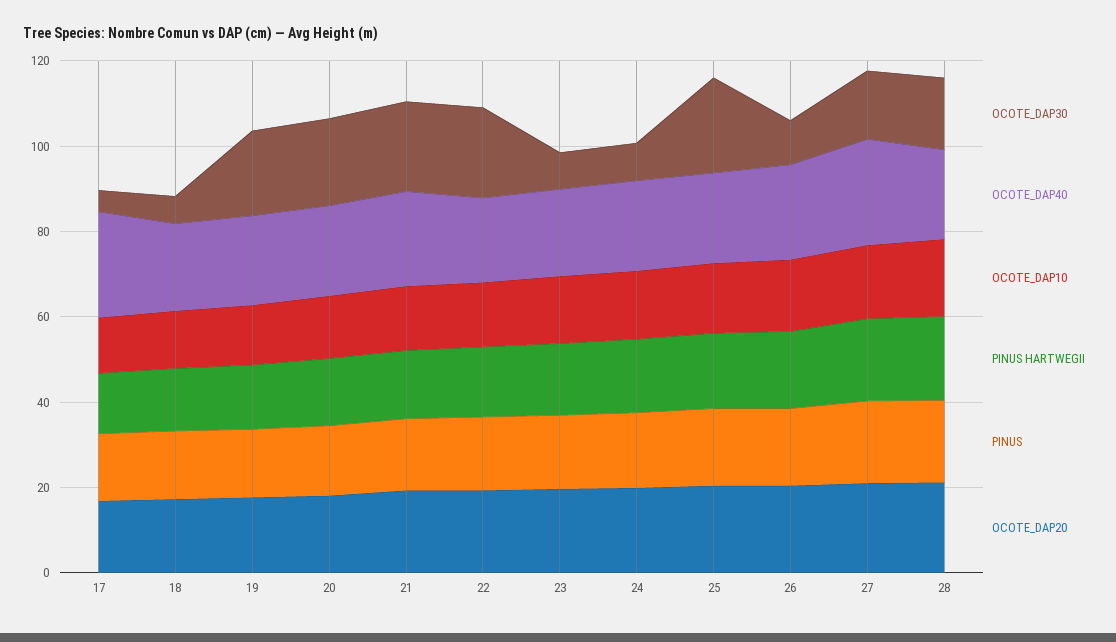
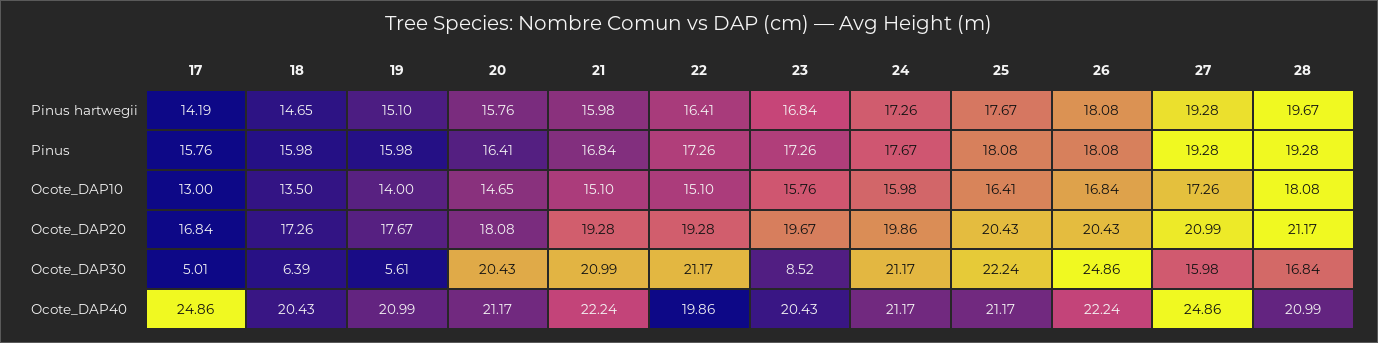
  {
    "OCOTE_DAP30": {
      "17": 5.01,
      "18": 6.39,
-     "19": 20,
+     "19": 5.61,
      "20": 20.43,
      "21": 20.99,
      "22": 21.17,
      "23": 8.52,
-     "24": 10,
+     "24": 21.17,
      "25": 22.24,
-     "26": 10,
+     "26": 24.86,
      "27": 15.98,
      "28": 16.84
    },
    "OCOTE_DAP40": {
      "17": 24.86,
      "18": 20.43,
      "19": 20.99,
      "20": 21.17,
      "21": 22.24,
      "22": 19.86,
      "23": 20.43,
      "24": 21.17,
      "25": 21.17,
      "26": 22.24,
      "27": 24.86,
      "28": 20.99
    },
    "OCOTE_DAP10": {
      "17": 13,
      "18": 13.5,
      "19": 14,
      "20": 14.65,
      "21": 15.1,
      "22": 15.1,
      "23": 15.76,
      "24": 15.98,
      "25": 16.41,
      "26": 16.84,
      "27": 17.26,
      "28": 18.08
    },
    "PINUS HARTWEGII": {
      "17": 14.19,
      "18": 14.65,
      "19": 15.1,
      "20": 15.76,
      "21": 15.98,
      "22": 16.41,
      "23": 16.84,
      "24": 17.26,
      "25": 17.67,
      "26": 18.08,
      "27": 19.28,
      "28": 19.67
    },
    "PINUS": {
      "17": 15.76,
      "18": 15.98,
      "19": 15.98,
      "20": 16.41,
      "21": 16.84,
      "22": 17.26,
      "23": 17.26,
      "24": 17.67,
      "25": 18.08,
      "26": 18.08,
      "27": 19.28,
      "28": 19.28
    },
    "OCOTE_DAP20": {
      "17": 16.84,
      "18": 17.26,
      "19": 17.67,
      "20": 18.08,
      "21": 19.28,
      "22": 19.28,
      "23": 19.67,
      "24": 19.86,
      "25": 20.43,
      "26": 20.43,
      "27": 20.99,
      "28": 21.17
    }
  }

